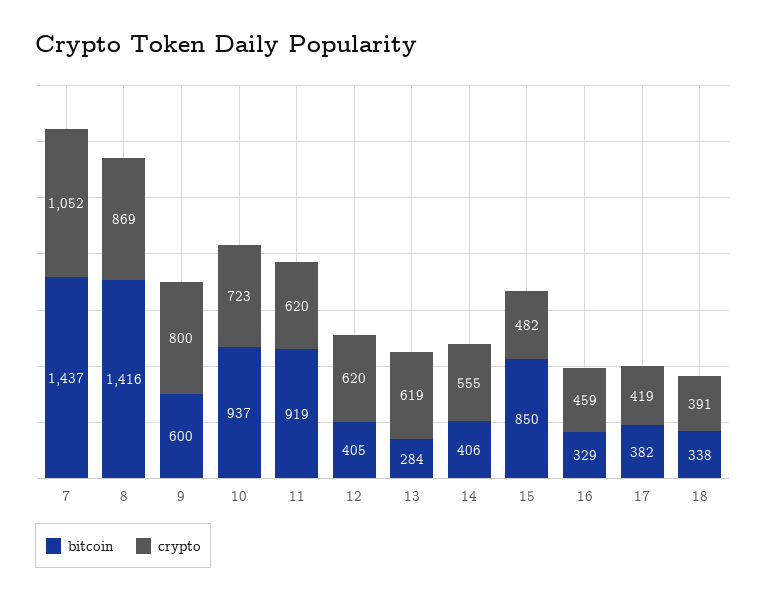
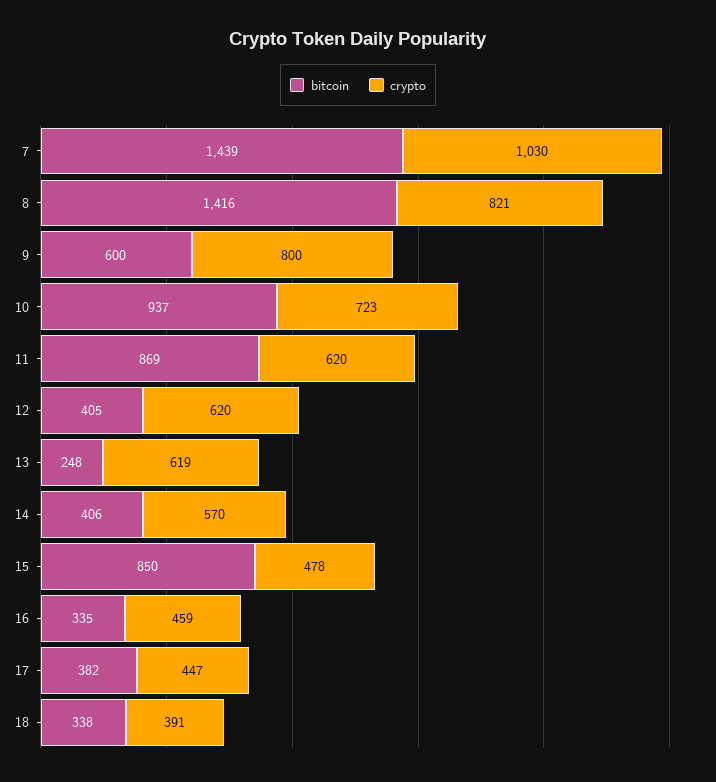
  {
    "bitcoin": {
-     "7": 1437,
+     "7": 1439,
      "8": 1416,
      "9": 600,
      "10": 937,
-     "11": 919,
+     "11": 869,
      "12": 405,
-     "13": 284,
+     "13": 248,
      "14": 406,
      "15": 850,
-     "16": 329,
+     "16": 335,
      "17": 382,
      "18": 338
    },
    "crypto": {
-     "7": 1052,
+     "7": 1030,
-     "8": 869,
+     "8": 821,
      "9": 800,
      "10": 723,
      "11": 620,
      "12": 620,
      "13": 619,
-     "14": 555,
+     "14": 570,
-     "15": 482,
+     "15": 478,
      "16": 459,
-     "17": 419,
+     "17": 447,
      "18": 391
    }
  }

